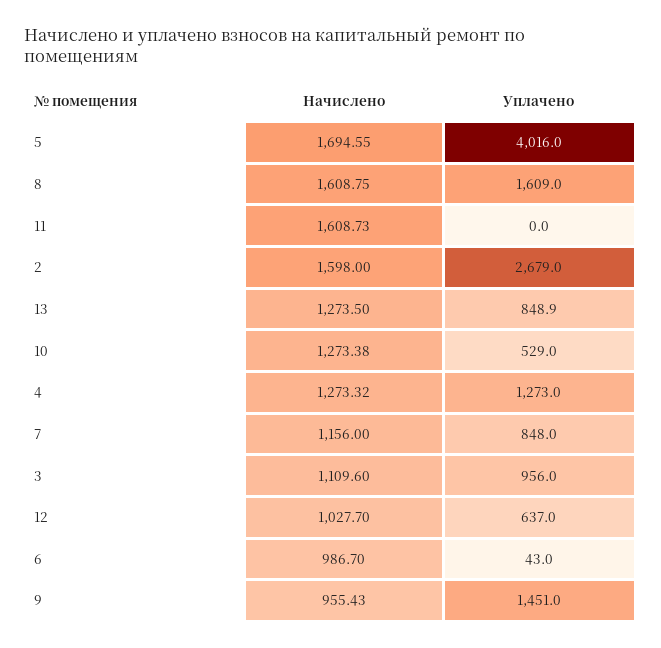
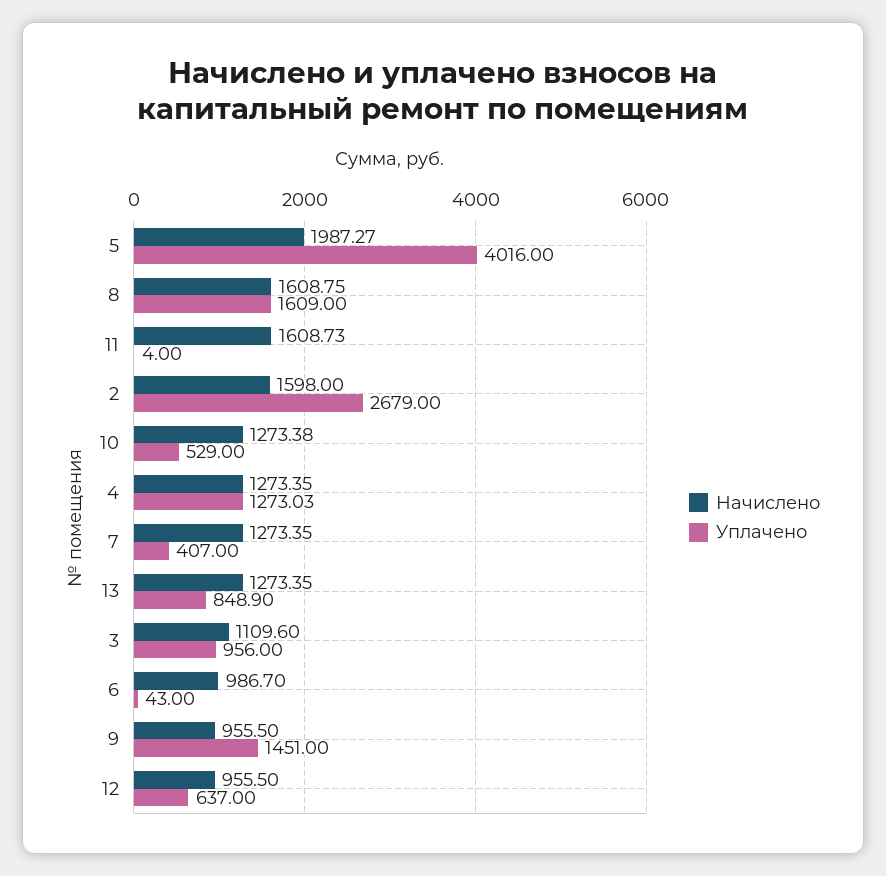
  {
    "Начислено": {
-     "5": 1694.55,
+     "5": 1987.27,
      "8": 1608.75,
      "11": 1608.73,
      "2": 1598,
-     "13": 1273.5,
+     "13": 1273.35,
      "10": 1273.38,
-     "4": 1273.32,
+     "4": 1273.35,
-     "7": 1156,
+     "7": 1273.35,
      "3": 1109.6,
-     "12": 1027.7,
+     "12": 955.5,
      "6": 986.7,
-     "9": 955.43
+     "9": 955.5
    },
    "Уплачено": {
      "5": 4016,
      "8": 1609,
-     "11": 0,
+     "11": 4,
      "2": 2679,
      "13": 848.9,
      "10": 529,
-     "4": 1273,
+     "4": 1273.03,
-     "7": 848,
+     "7": 407,
      "3": 956,
      "12": 637,
      "6": 43,
      "9": 1451
    }
  }

